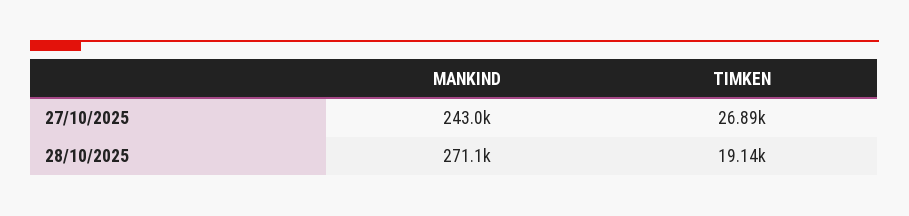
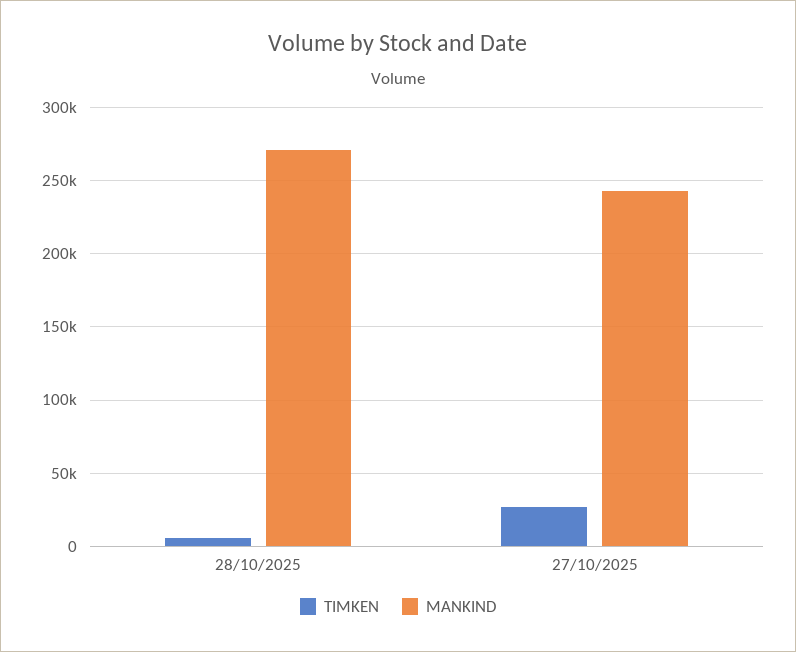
  {
    "MANKIND": {
      "27/10/2025": 243000,
      "28/10/2025": 271100
    },
    "TIMKEN": {
      "27/10/2025": 26890,
-     "28/10/2025": 19140
+     "28/10/2025": 5000
    }
  }

